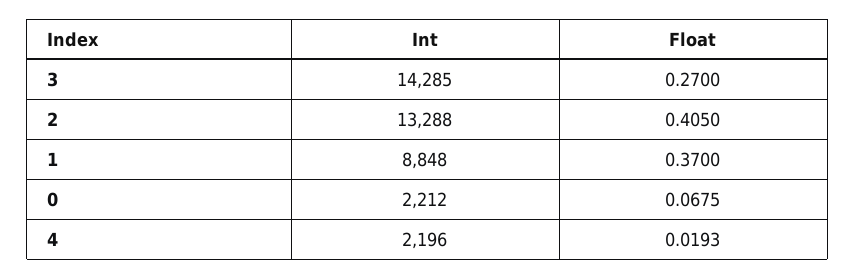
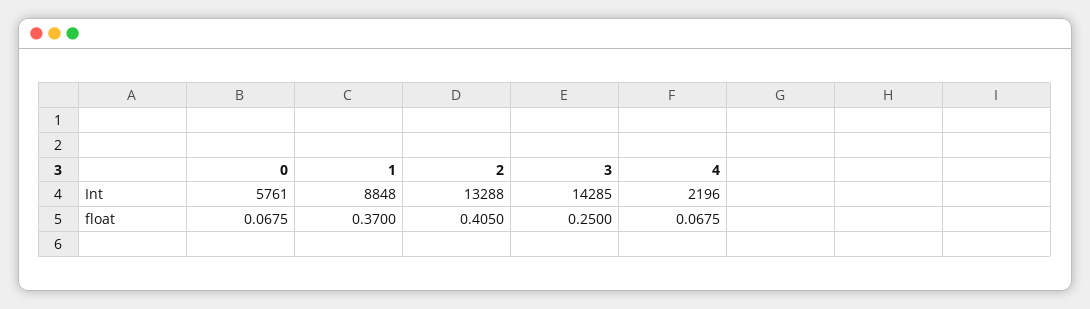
  {
    "Int": {
      "3": 14285,
      "2": 13288,
      "1": 8848,
-     "0": 2212,
+     "0": 5761,
      "4": 2196
    },
    "Float": {
-     "3": 0.27,
+     "3": 0.25,
      "2": 0.405,
      "1": 0.37,
      "0": 0.0675,
-     "4": 0.0193
+     "4": 0.0675
    }
  }

